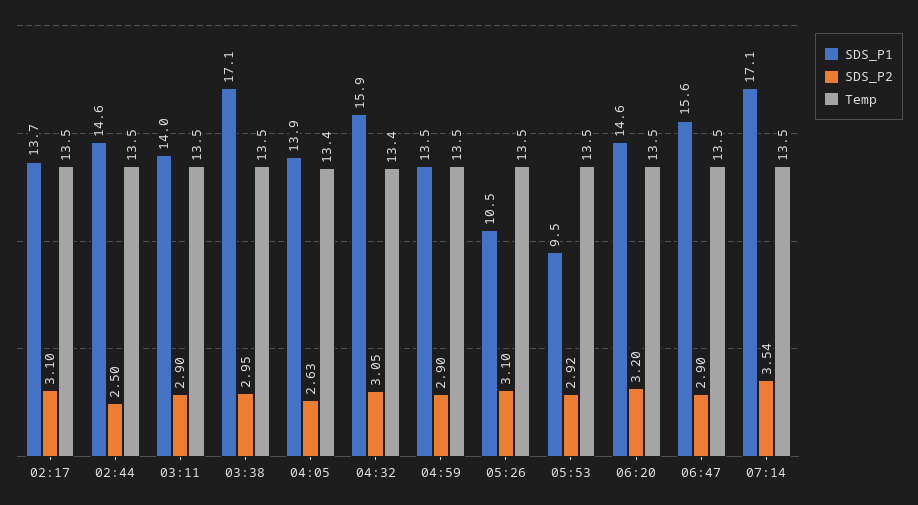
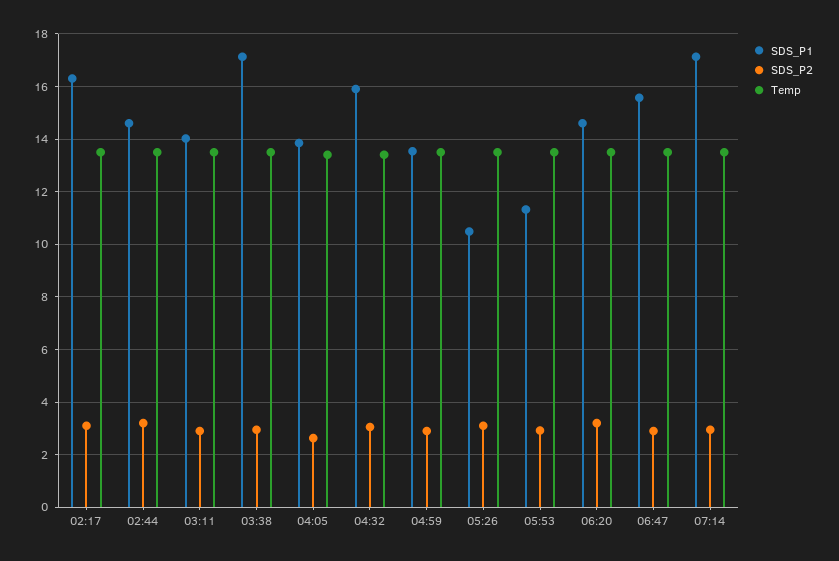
  {
    "SDS_P1": {
-     "02:17": 13.7,
+     "02:17": 16.25,
      "02:44": 14.6,
      "03:11": 14,
      "03:38": 17.1,
      "04:05": 13.9,
      "04:32": 15.9,
      "04:59": 13.5,
      "05:26": 10.5,
-     "05:53": 9.5,
+     "05:53": 11.25,
      "06:20": 14.6,
      "06:47": 15.6,
      "07:14": 17.1
    },
    "SDS_P2": {
      "02:17": 3.1,
-     "02:44": 2.5,
+     "02:44": 3.25,
      "03:11": 2.9,
      "03:38": 2.95,
      "04:05": 2.63,
      "04:32": 3.05,
      "04:59": 2.9,
      "05:26": 3.1,
      "05:53": 2.92,
      "06:20": 3.2,
      "06:47": 2.9,
-     "07:14": 3.54
+     "07:14": 3
    },
    "Temp": {
      "02:17": 13.5,
      "02:44": 13.5,
      "03:11": 13.5,
      "03:38": 13.5,
      "04:05": 13.4,
      "04:32": 13.4,
      "04:59": 13.5,
      "05:26": 13.5,
      "05:53": 13.5,
      "06:20": 13.5,
      "06:47": 13.5,
      "07:14": 13.5
    }
  }

